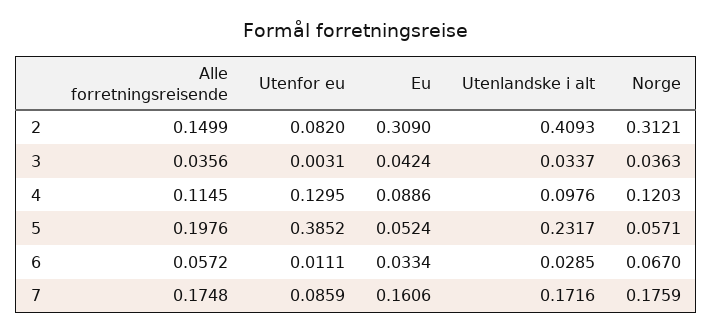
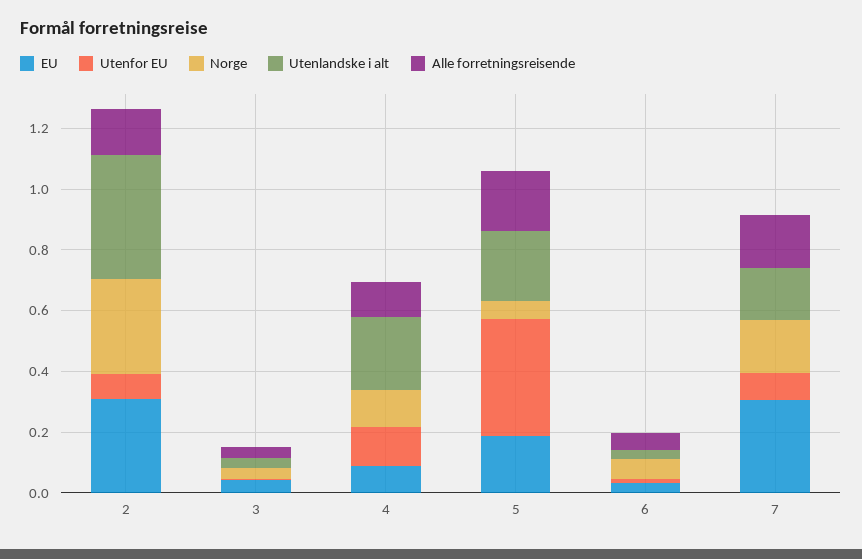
  {
    "Alle forretningsreisende": {
      "2": 0.1499,
      "3": 0.0356,
      "4": 0.1145,
      "5": 0.1976,
      "6": 0.0572,
      "7": 0.1748
    },
    "Utenfor eu": {
      "2": 0.082,
      "3": 0.0031,
      "4": 0.1295,
      "5": 0.3852,
      "6": 0.0111,
      "7": 0.0859
    },
    "Eu": {
      "2": 0.309,
      "3": 0.0424,
      "4": 0.0886,
-     "5": 0.0524,
+     "5": 0.2,
      "6": 0.0334,
-     "7": 0.1606
+     "7": 0.3
    },
    "Utenlandske i alt": {
      "2": 0.4093,
      "3": 0.0337,
-     "4": 0.0976,
+     "4": 0.25,
      "5": 0.2317,
      "6": 0.0285,
      "7": 0.1716
    },
    "Norge": {
      "2": 0.3121,
      "3": 0.0363,
      "4": 0.1203,
      "5": 0.0571,
      "6": 0.067,
      "7": 0.1759
    }
  }

